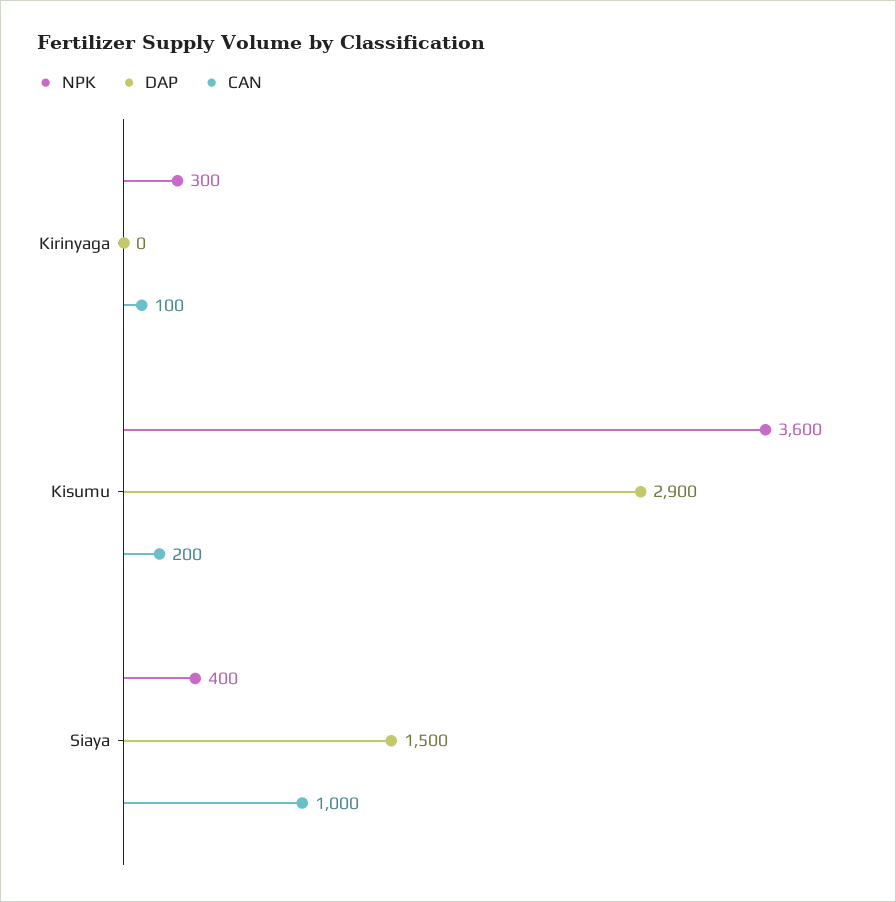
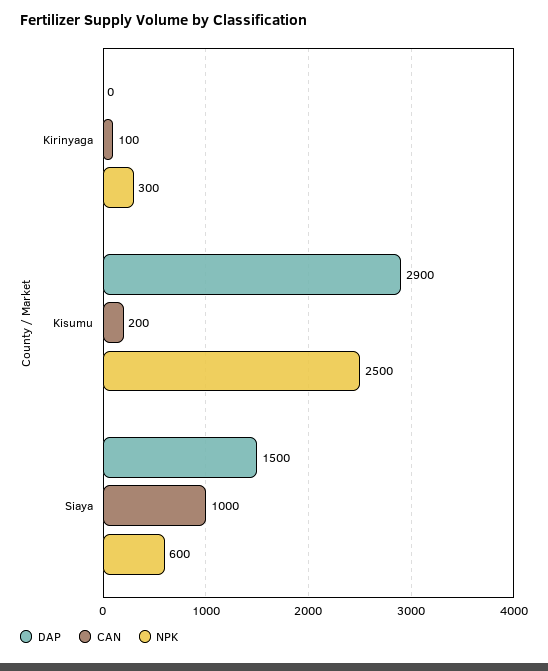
  {
    "NPK": {
      "Kirinyaga": 300,
-     "Kisumu": 3600,
+     "Kisumu": 2500,
-     "Siaya": 400
+     "Siaya": 600
    },
    "DAP": {
      "Kirinyaga": 0,
      "Kisumu": 2900,
      "Siaya": 1500
    },
    "CAN": {
      "Kirinyaga": 100,
      "Kisumu": 200,
      "Siaya": 1000
    }
  }

